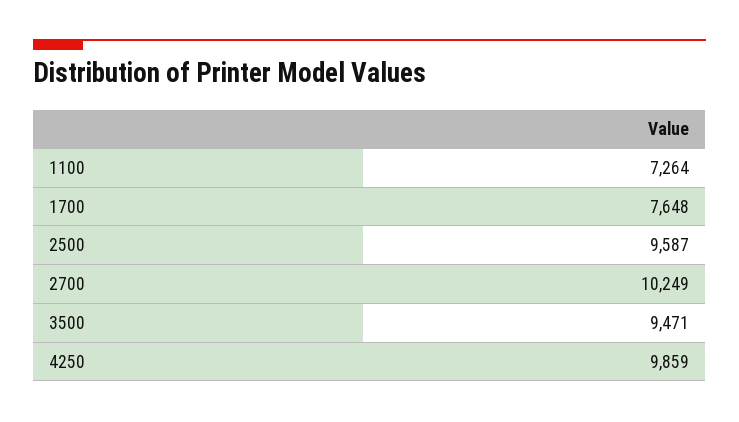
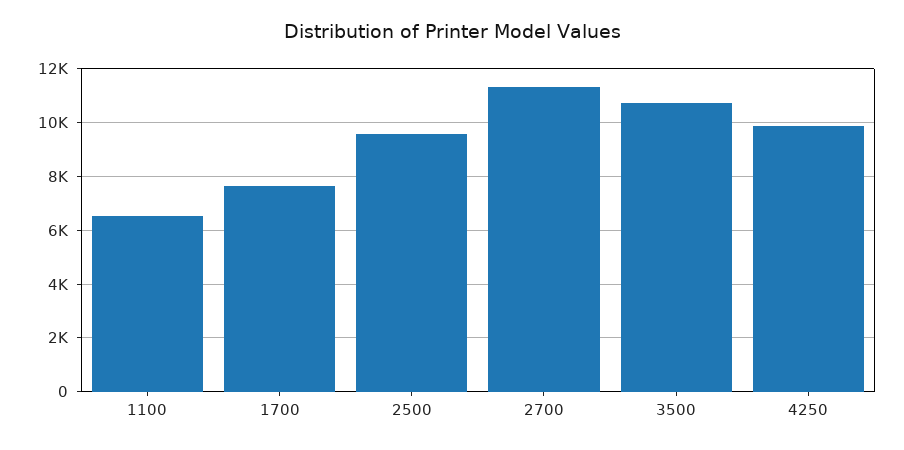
  {
-   "1100": 7264,
+   "1100": 6500,
    "1700": 7648,
    "2500": 9587,
-   "2700": 10249,
+   "2700": 11250,
-   "3500": 9471,
+   "3500": 10750,
    "4250": 9859
  }

